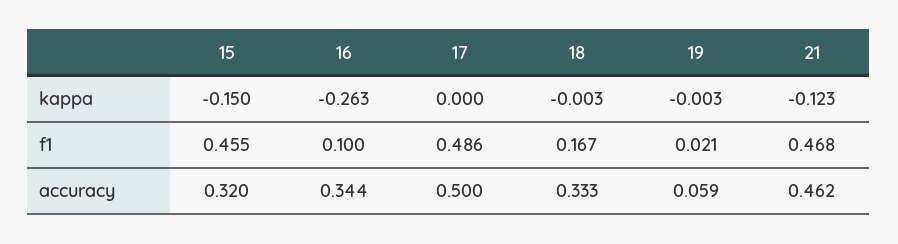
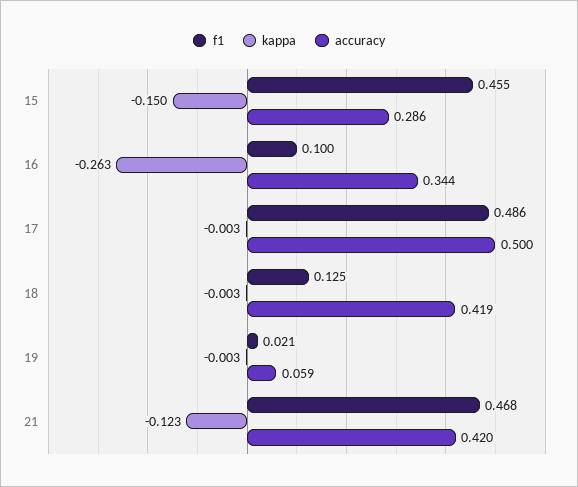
  {
    "kappa": {
      "15": -0.15,
      "16": -0.263,
-     "17": 0,
+     "17": -0.003,
      "18": -0.003,
      "19": -0.003,
      "21": -0.123
    },
    "f1": {
      "15": 0.455,
      "16": 0.1,
      "17": 0.486,
-     "18": 0.167,
+     "18": 0.125,
      "19": 0.021,
      "21": 0.468
    },
    "accuracy": {
-     "15": 0.32,
+     "15": 0.286,
      "16": 0.344,
      "17": 0.5,
-     "18": 0.333,
+     "18": 0.419,
      "19": 0.059,
-     "21": 0.462
+     "21": 0.42
    }
  }

